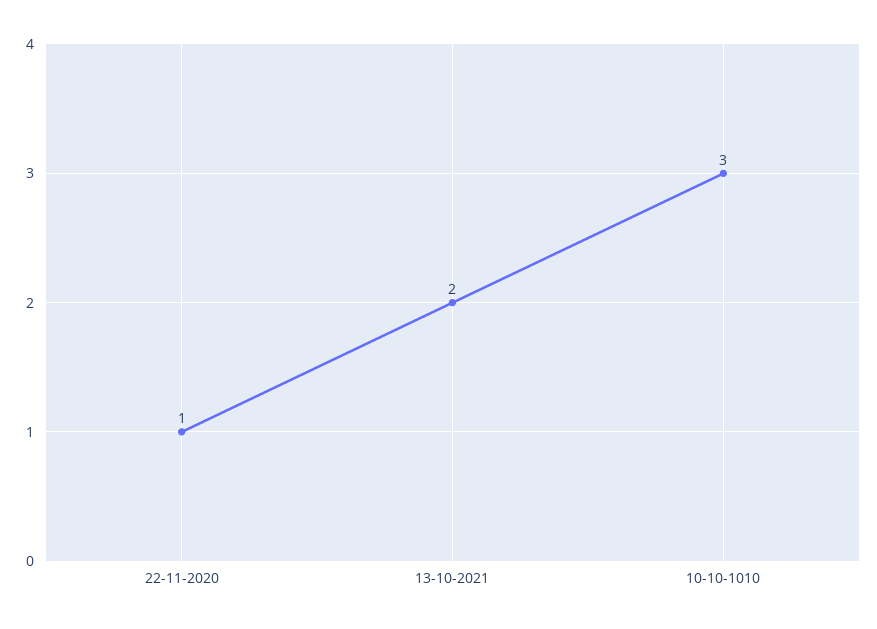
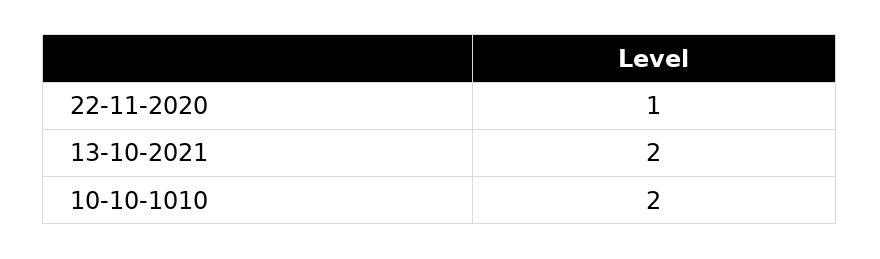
  {
    "22-11-2020": 1,
    "13-10-2021": 2,
-   "10-10-1010": 3
+   "10-10-1010": 2
  }

